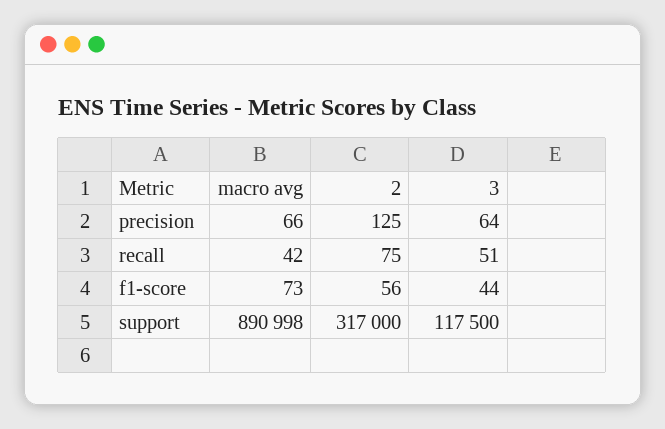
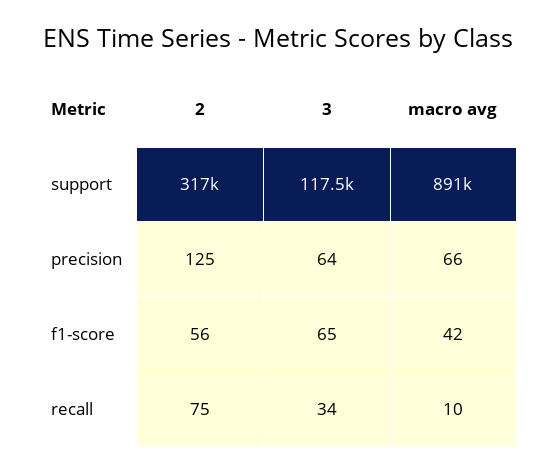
  {
    "macro avg": {
      "precision": 66,
-     "recall": 42,
+     "recall": 10,
-     "f1-score": 73,
+     "f1-score": 42,
      "support": 890998
    },
    "2": {
      "precision": 125,
      "recall": 75,
      "f1-score": 56,
      "support": 317000
    },
    "3": {
      "precision": 64,
-     "recall": 51,
+     "recall": 34,
-     "f1-score": 44,
+     "f1-score": 65,
      "support": 117500
    }
  }

